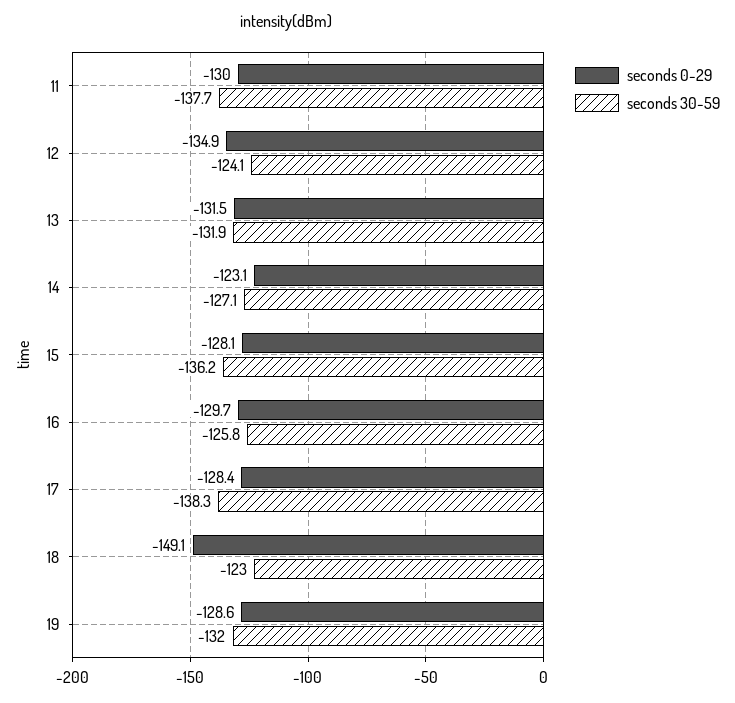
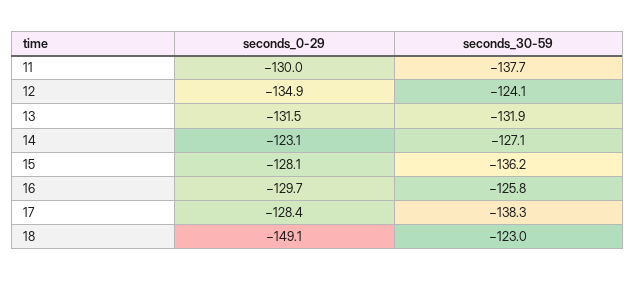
  {
    "seconds 0-29": {
      "11": -130,
      "12": -134.9,
      "13": -131.5,
      "14": -123.1,
      "15": -128.1,
      "16": -129.7,
      "17": -128.4,
-     "18": -149.1,
+     "18": -149.1
-     "19": -128.6
    },
    "seconds 30-59": {
      "11": -137.7,
      "12": -124.1,
      "13": -131.9,
      "14": -127.1,
      "15": -136.2,
      "16": -125.8,
      "17": -138.3,
-     "18": -123,
+     "18": -123
-     "19": -132
    }
  }

